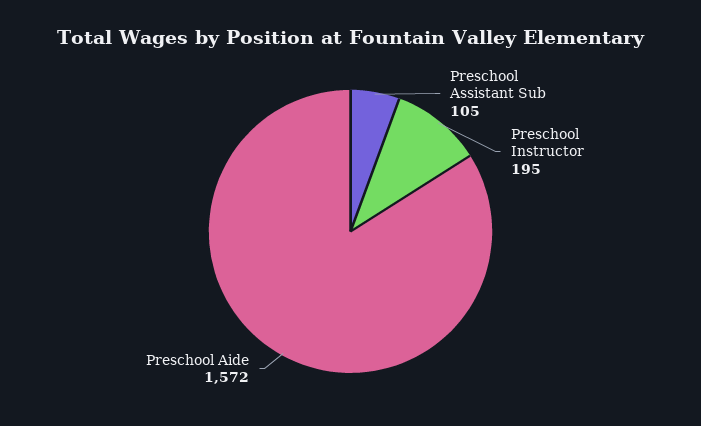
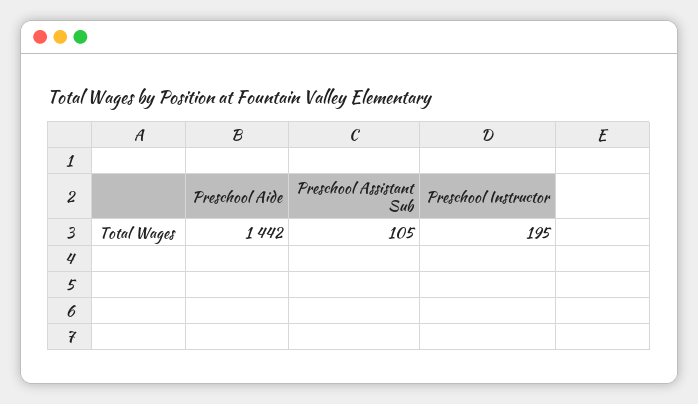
  {
    "Preschool Assistant Sub": 105,
    "Preschool Instructor": 195,
-   "Preschool Aide": 1572
+   "Preschool Aide": 1442
  }

